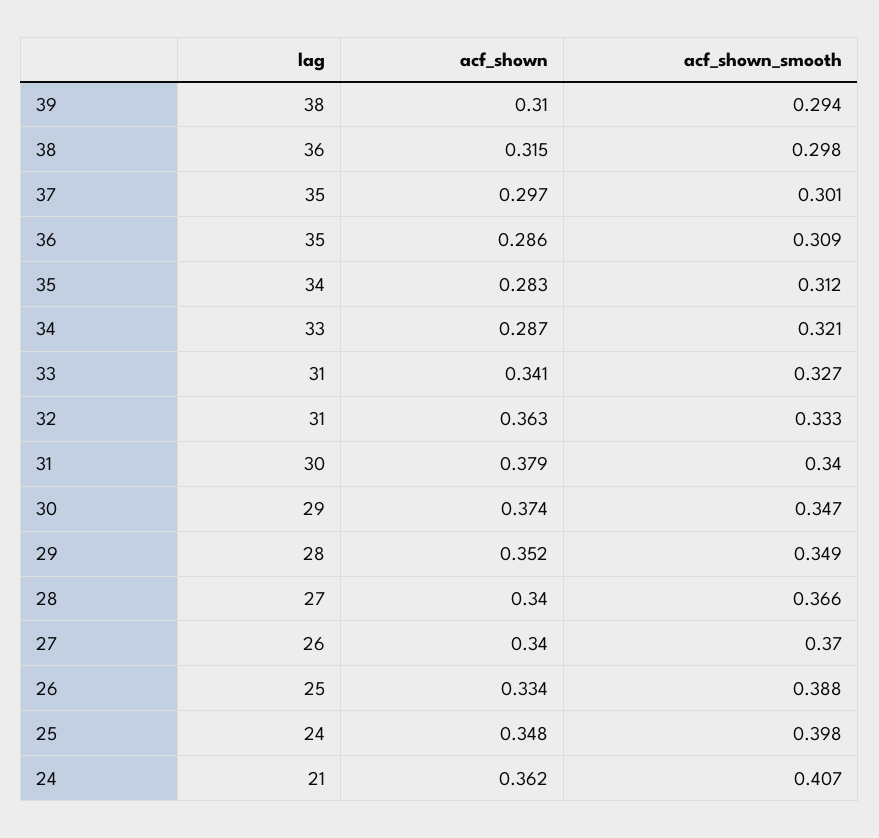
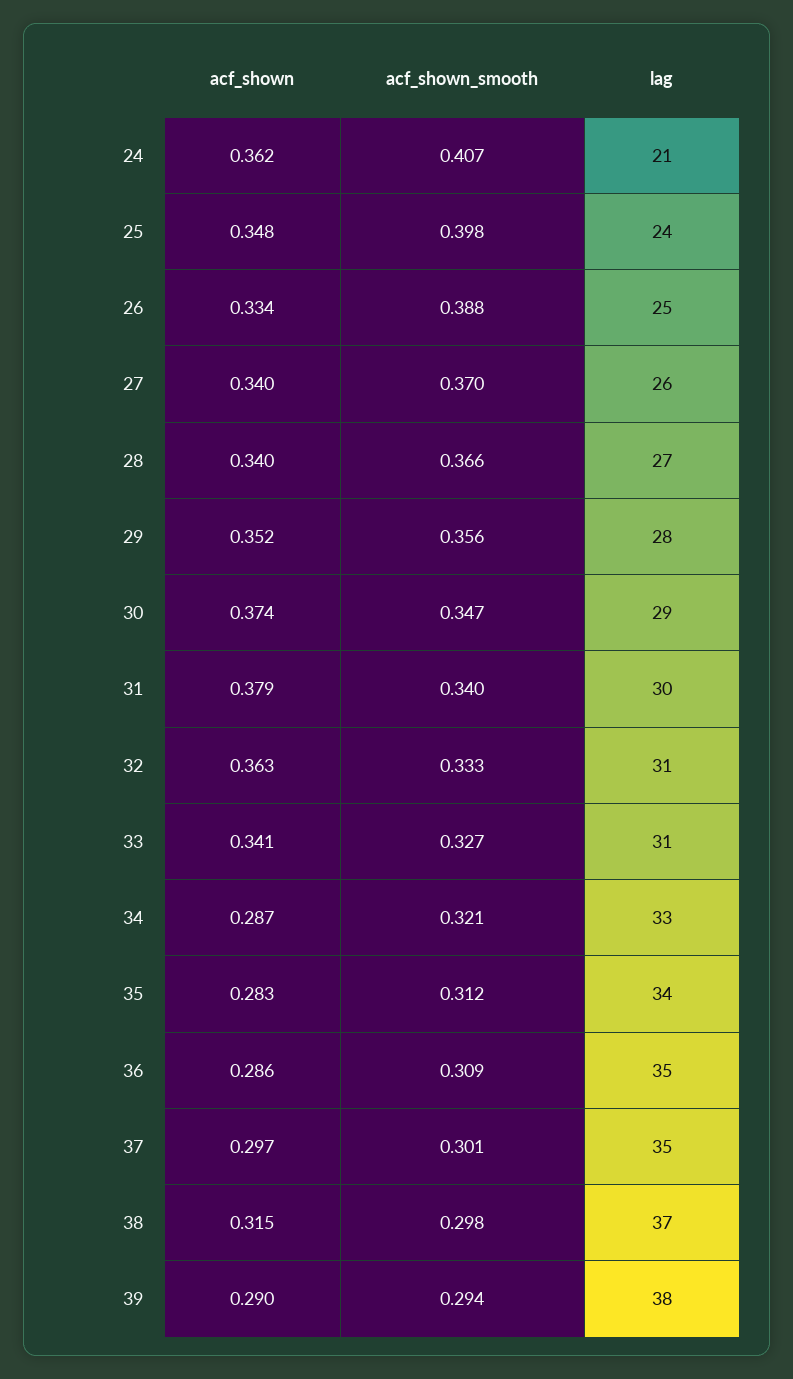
  {
    "lag": {
      "39": 38,
-     "38": 36,
+     "38": 37,
      "37": 35,
      "36": 35,
      "35": 34,
      "34": 33,
      "33": 31,
      "32": 31,
      "31": 30,
      "30": 29,
      "29": 28,
      "28": 27,
      "27": 26,
      "26": 25,
      "25": 24,
      "24": 21
    },
    "acf_shown": {
-     "39": 0.31,
+     "39": 0.29,
      "38": 0.315,
      "37": 0.297,
      "36": 0.286,
      "35": 0.283,
      "34": 0.287,
      "33": 0.341,
      "32": 0.363,
      "31": 0.379,
      "30": 0.374,
      "29": 0.352,
      "28": 0.34,
      "27": 0.34,
      "26": 0.334,
      "25": 0.348,
      "24": 0.362
    },
    "acf_shown_smooth": {
      "39": 0.294,
      "38": 0.298,
      "37": 0.301,
      "36": 0.309,
      "35": 0.312,
      "34": 0.321,
      "33": 0.327,
      "32": 0.333,
      "31": 0.34,
      "30": 0.347,
-     "29": 0.349,
+     "29": 0.356,
      "28": 0.366,
      "27": 0.37,
      "26": 0.388,
      "25": 0.398,
      "24": 0.407
    }
  }

